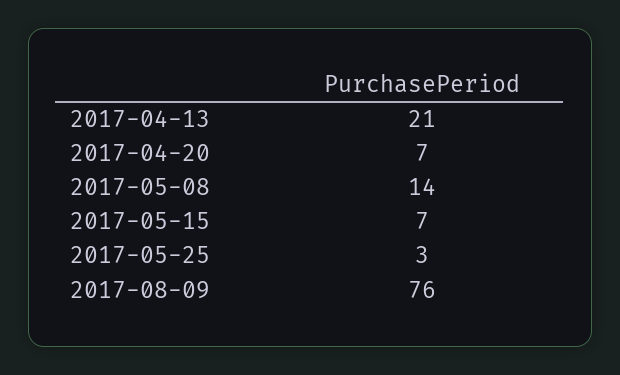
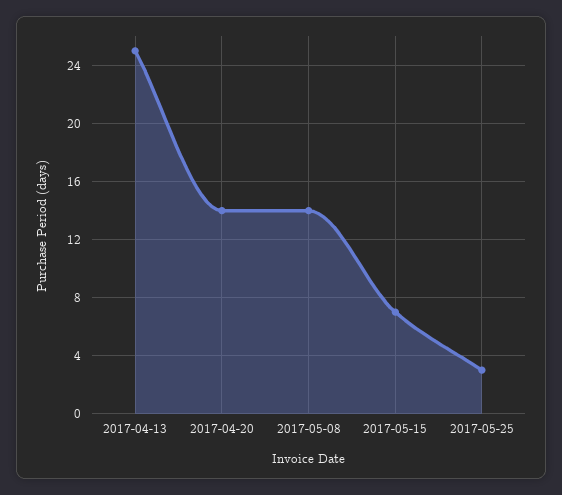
  {
-   "2017-04-13": 21,
+   "2017-04-13": 25,
-   "2017-04-20": 7,
+   "2017-04-20": 14,
    "2017-05-08": 14,
    "2017-05-15": 7,
-   "2017-05-25": 3,
+   "2017-05-25": 3
-   "2017-08-09": 76
  }

